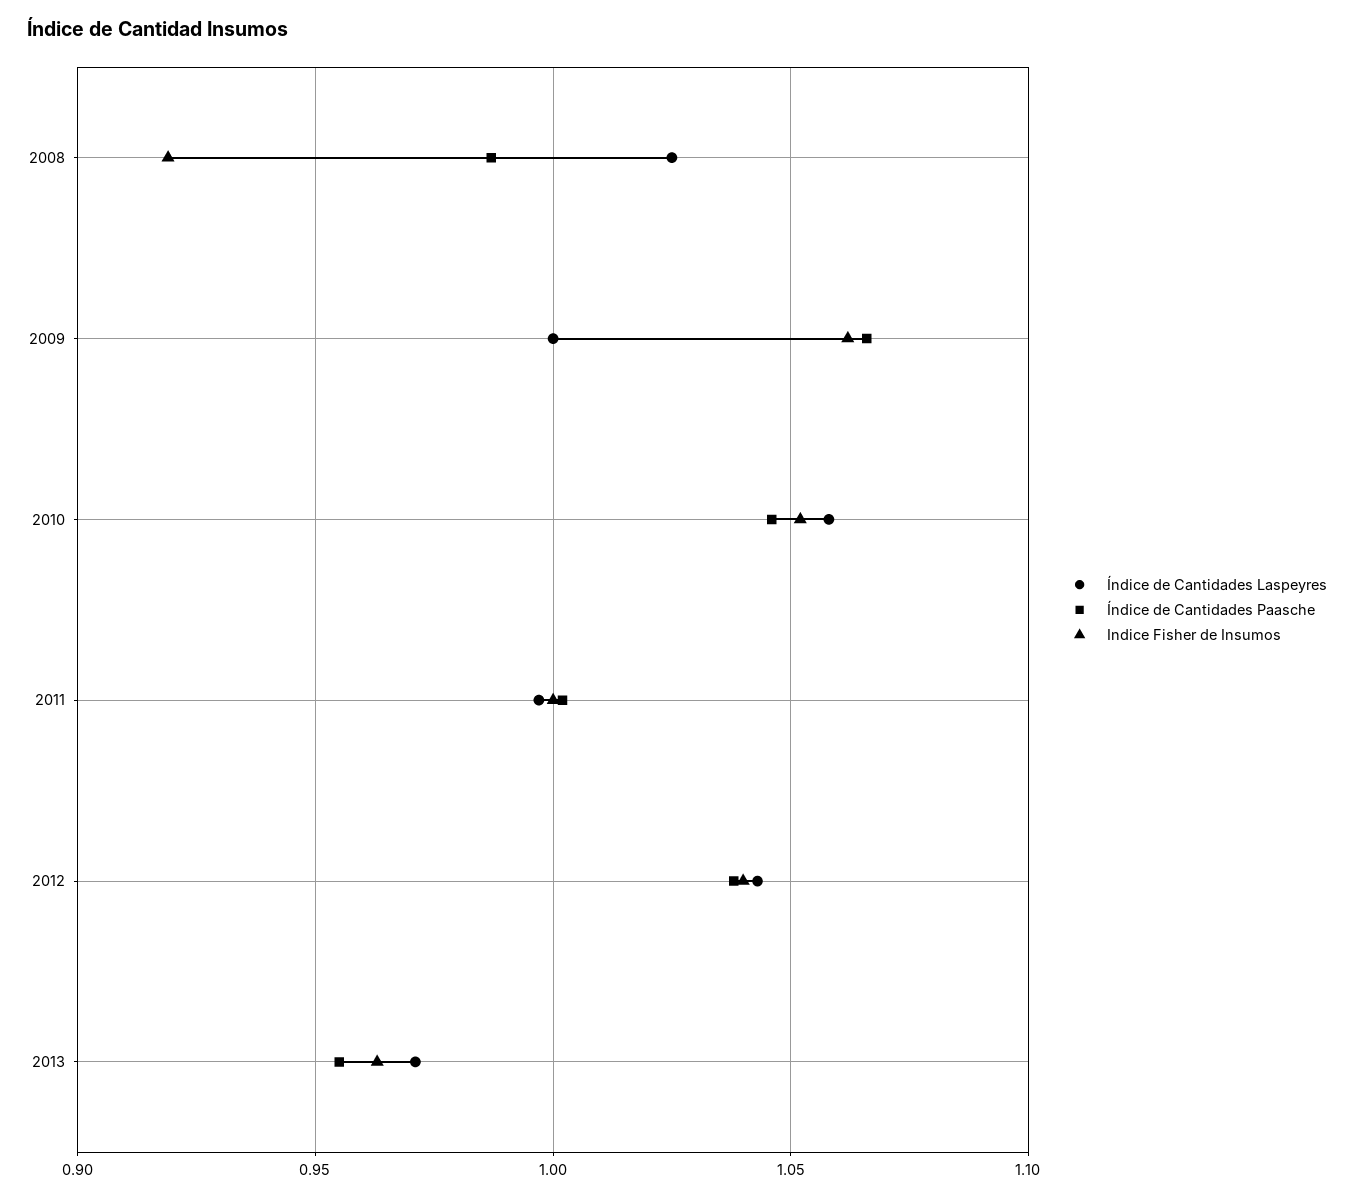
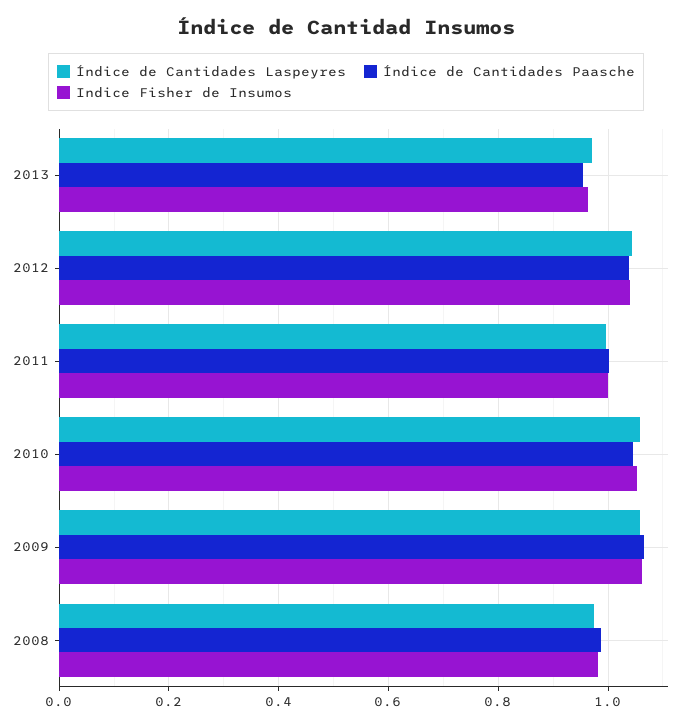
  {
    "Índice de Cantidades Laspeyres": {
-     "2008": 1.025,
+     "2008": 0.98,
-     "2009": 1,
+     "2009": 1.06,
      "2010": 1.06,
      "2011": 0.995,
      "2012": 1.045,
      "2013": 0.97
    },
    "Índice de Cantidades Paasche": {
      "2008": 0.985,
      "2009": 1.065,
      "2010": 1.045,
      "2011": 1,
      "2012": 1.04,
      "2013": 0.955
    },
    "Indice Fisher de Insumos": {
-     "2008": 0.92,
+     "2008": 0.98,
      "2009": 1.06,
      "2010": 1.05,
      "2011": 1,
      "2012": 1.04,
      "2013": 0.965
    }
  }

